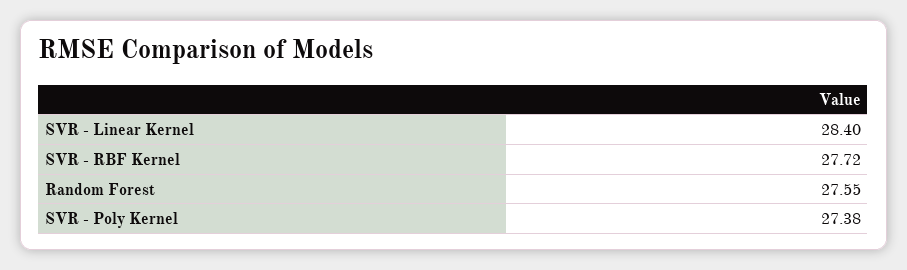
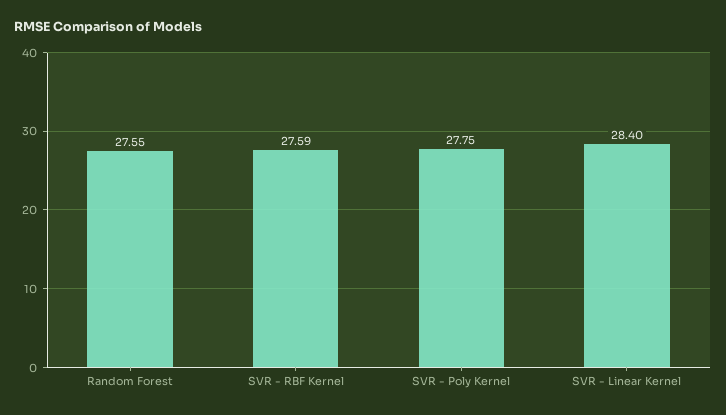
  {
    "SVR - Linear Kernel": 28.4,
-   "SVR - RBF Kernel": 27.72,
+   "SVR - RBF Kernel": 27.59,
    "Random Forest": 27.55,
-   "SVR - Poly Kernel": 27.38
+   "SVR - Poly Kernel": 27.75
  }

